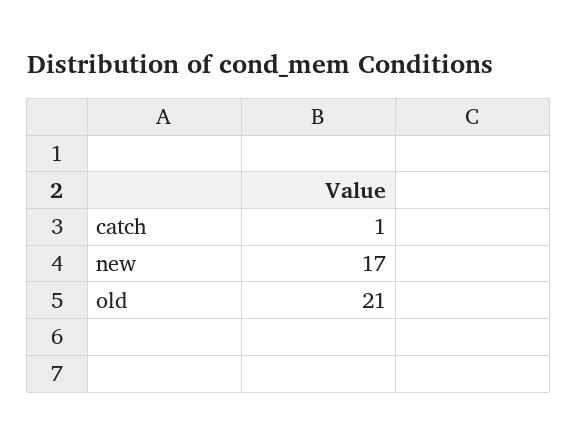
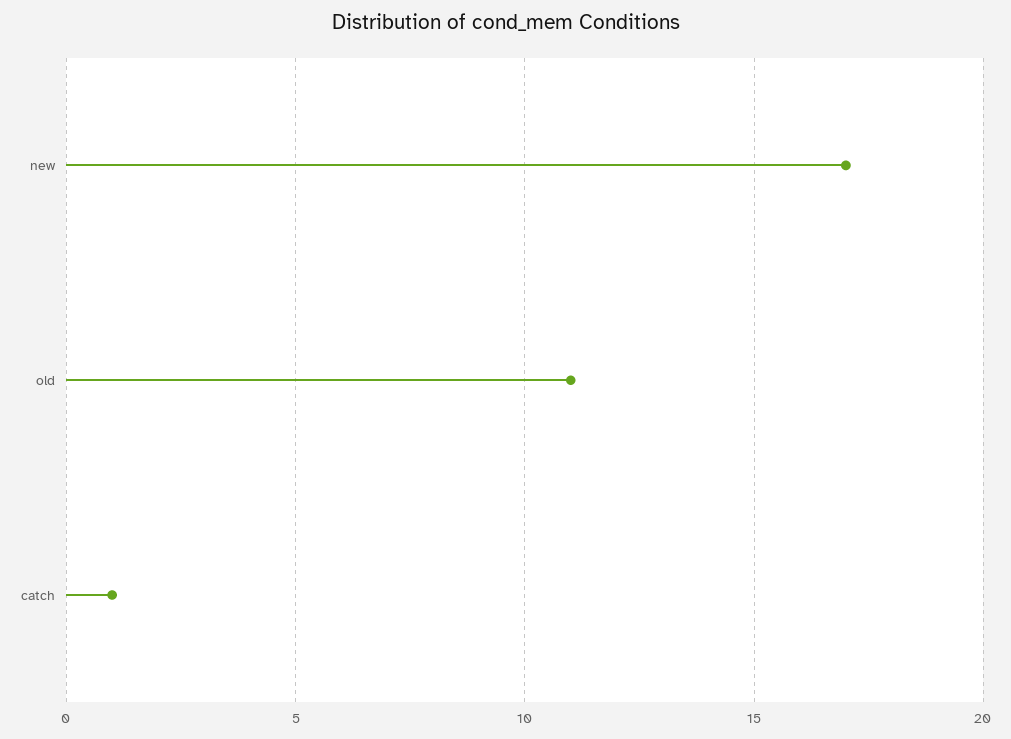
  {
    "catch": 1,
    "new": 17,
-   "old": 21
+   "old": 11
  }

